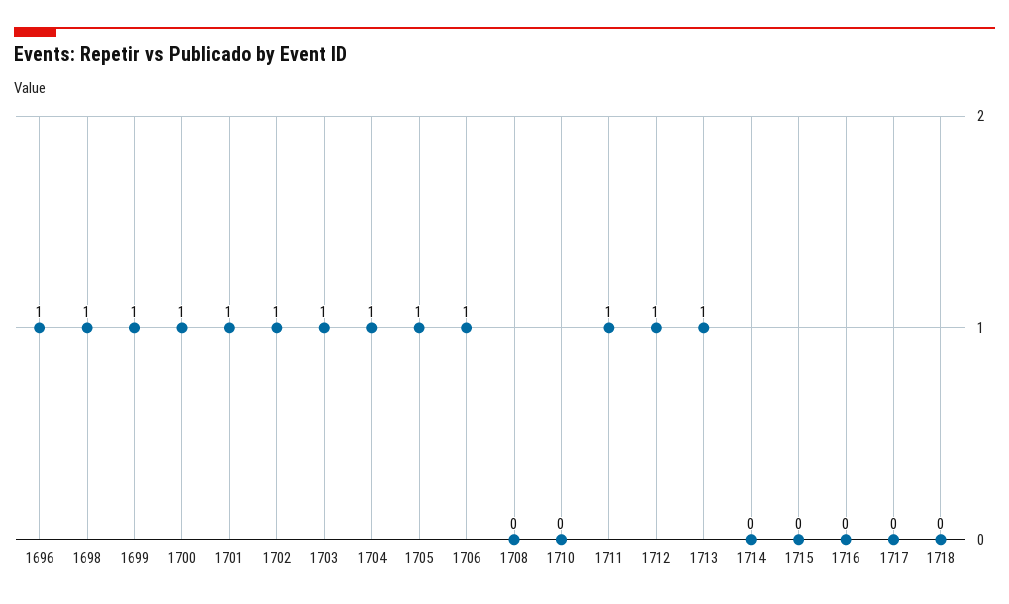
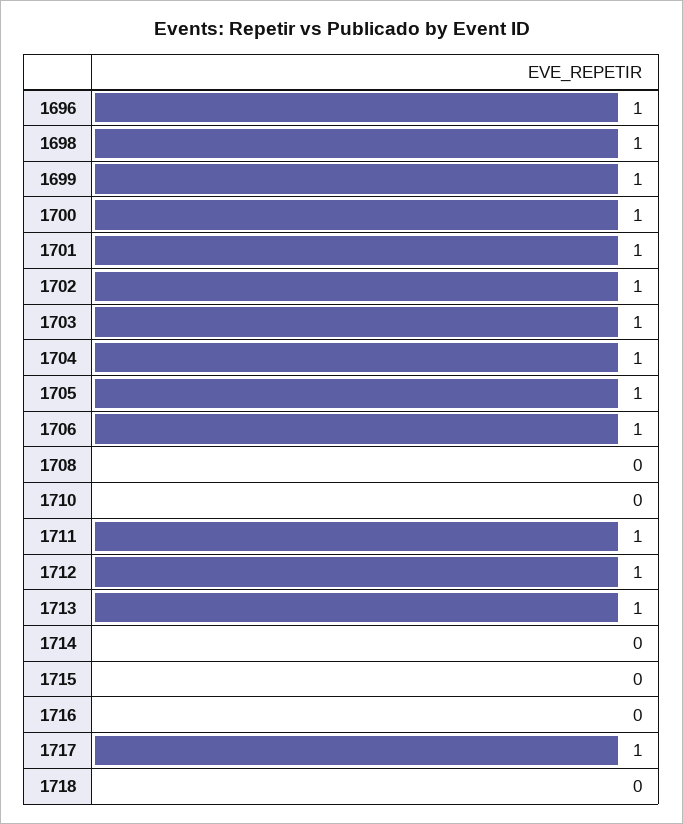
  {
    "1696": 1,
    "1698": 1,
    "1699": 1,
    "1700": 1,
    "1701": 1,
    "1702": 1,
    "1703": 1,
    "1704": 1,
    "1705": 1,
    "1706": 1,
    "1708": 0,
    "1710": 0,
    "1711": 1,
    "1712": 1,
    "1713": 1,
    "1714": 0,
    "1715": 0,
    "1716": 0,
-   "1717": 0,
+   "1717": 1,
    "1718": 0
  }

